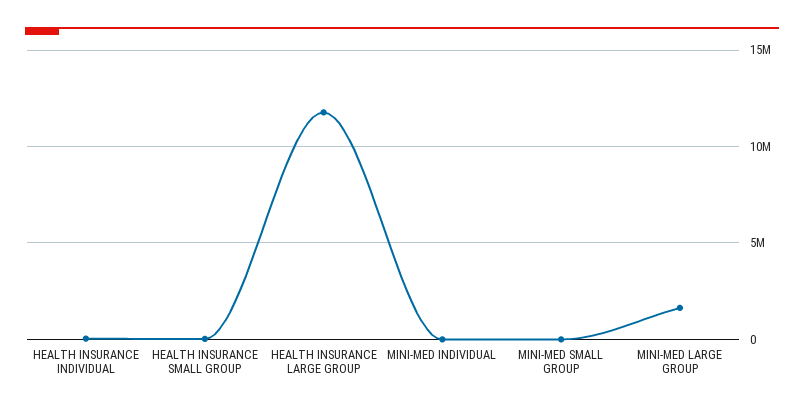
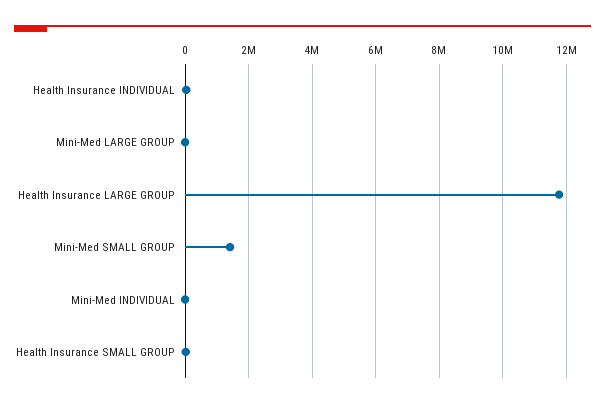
  {
    "HEALTH INSURANCE INDIVIDUAL": 0,
    "HEALTH INSURANCE SMALL GROUP": 0,
    "HEALTH INSURANCE LARGE GROUP": 11800000,
    "MINI-MED INDIVIDUAL": 0,
-   "MINI-MED SMALL GROUP": 0,
+   "MINI-MED SMALL GROUP": 1400000,
-   "MINI-MED LARGE GROUP": 1500000
+   "MINI-MED LARGE GROUP": 0
  }

